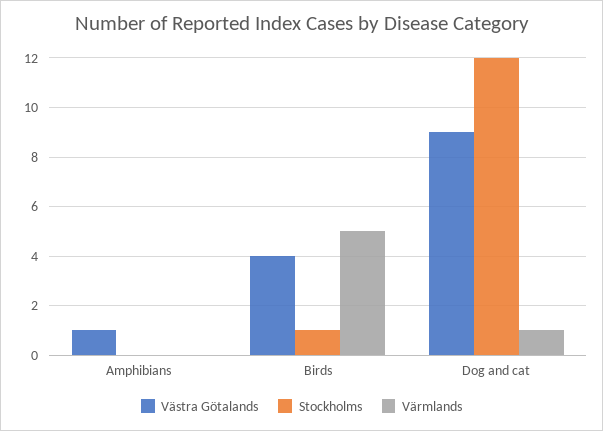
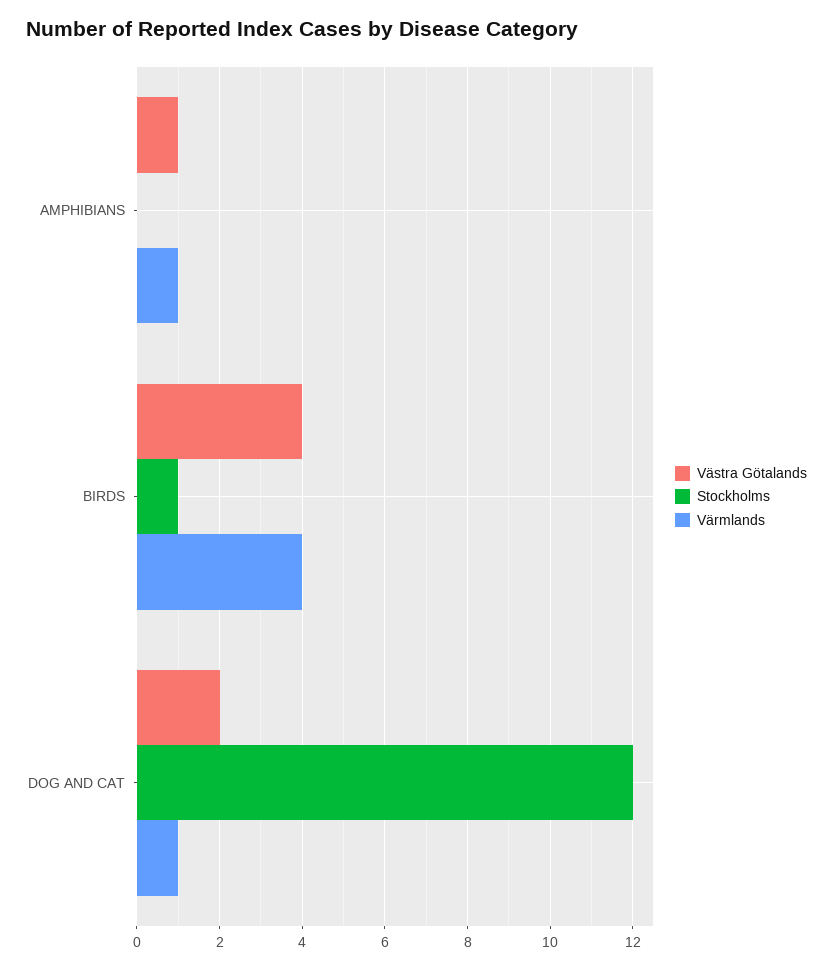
  {
    "Västra Götalands": {
      "Amphibians": 1,
      "Birds": 4,
-     "Dog and cat": 9
+     "Dog and cat": 2
    },
    "Stockholms": {
      "Amphibians": 0,
      "Birds": 1,
      "Dog and cat": 12
    },
    "Värmlands": {
-     "Amphibians": 0,
+     "Amphibians": 1,
-     "Birds": 5,
+     "Birds": 4,
      "Dog and cat": 1
    }
  }

